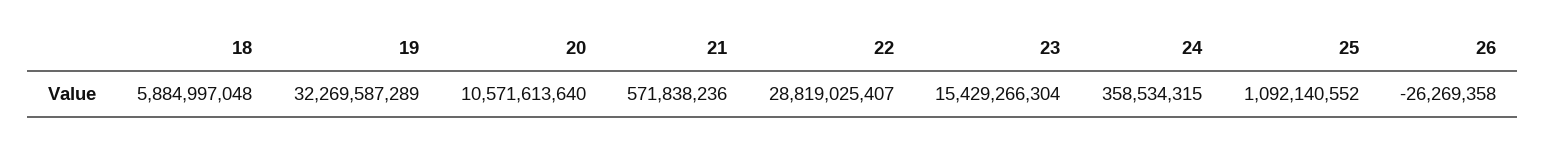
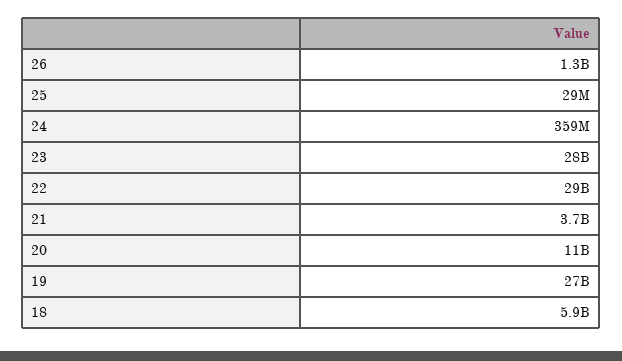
  {
    "18": 5884997048,
-   "19": 32269587289,
+   "19": 27000000000,
    "20": 10571613640,
-   "21": 571838236,
+   "21": 3700000000,
    "22": 28819025407,
-   "23": 15429266304,
+   "23": 28000000000,
    "24": 358534315,
-   "25": 1092140552,
+   "25": 29000000,
-   "26": -26269358
+   "26": 1300000000
  }

